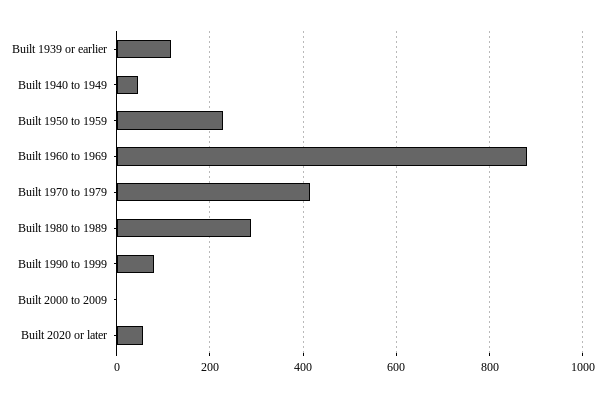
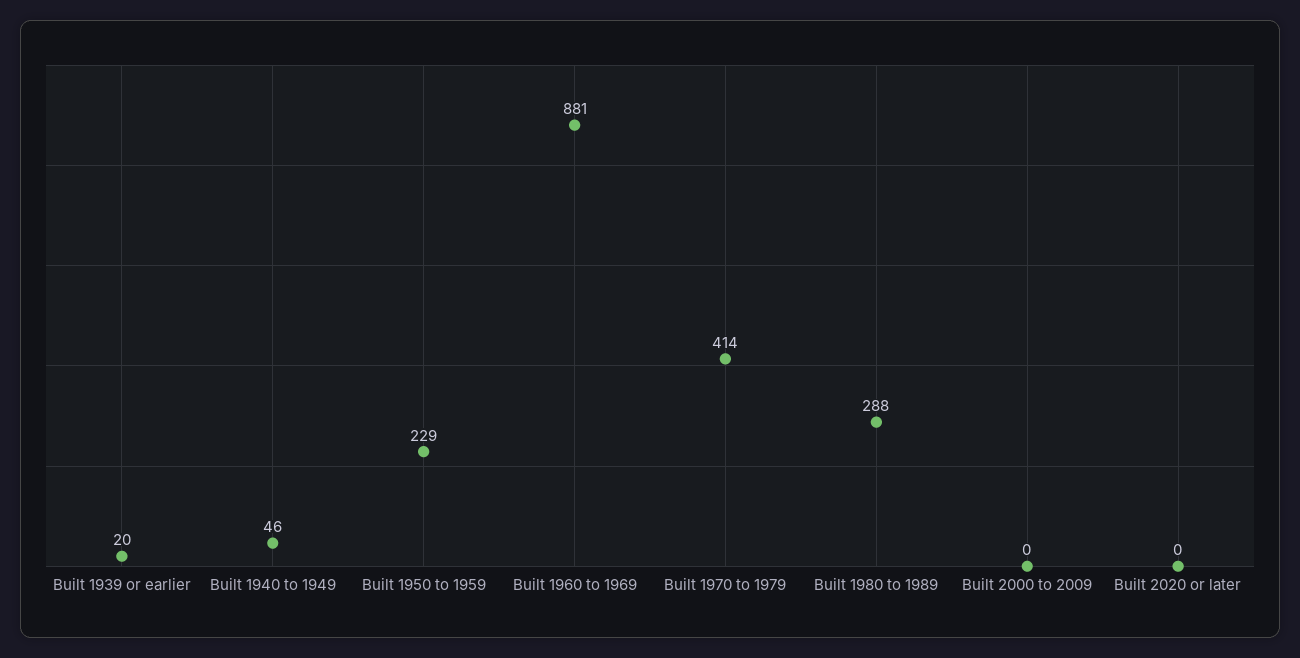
  {
-   "Built 1939 or earlier": 120,
+   "Built 1939 or earlier": 20,
    "Built 1940 to 1949": 46,
    "Built 1950 to 1959": 229,
    "Built 1960 to 1969": 881,
    "Built 1970 to 1979": 414,
    "Built 1980 to 1989": 288,
-   "Built 1990 to 1999": 80,
    "Built 2000 to 2009": 0,
-   "Built 2020 or later": 60
+   "Built 2020 or later": 0
  }

